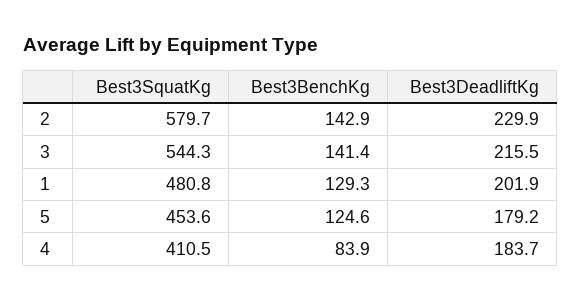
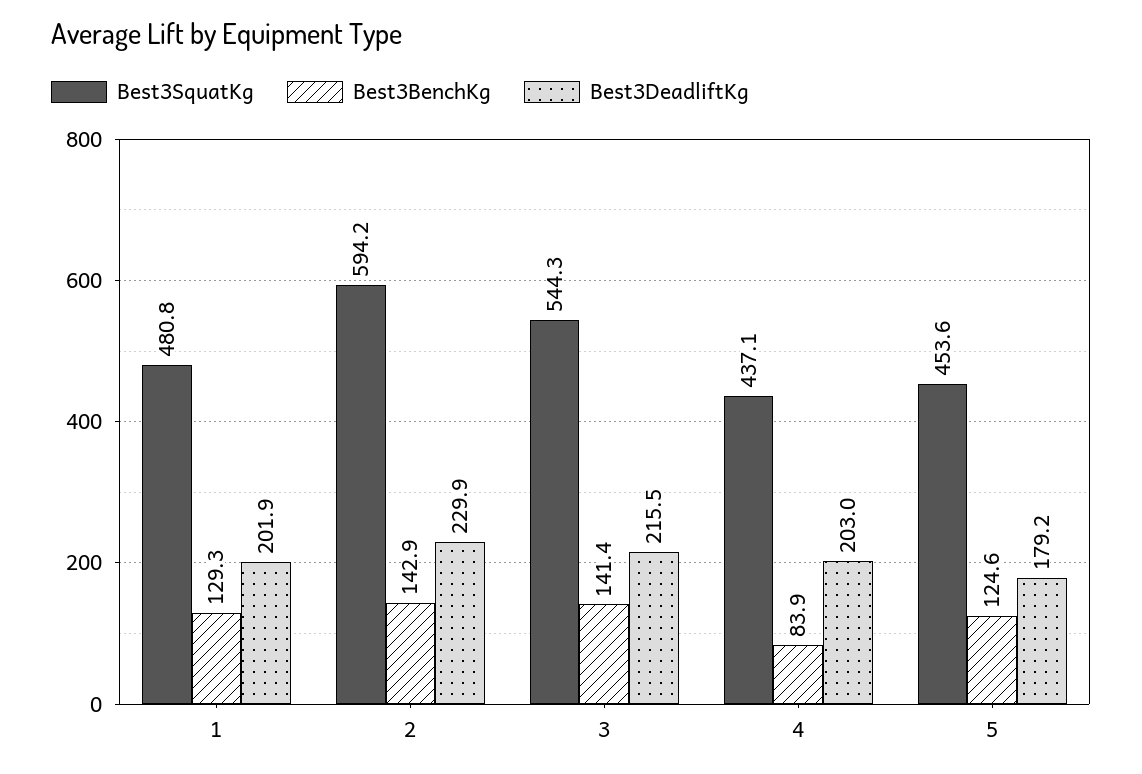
  {
    "Best3SquatKg": {
-     "2": 579.7,
+     "2": 594.2,
      "3": 544.3,
      "1": 480.8,
      "5": 453.6,
-     "4": 410.5
+     "4": 437.1
    },
    "Best3BenchKg": {
      "2": 142.9,
      "3": 141.4,
      "1": 129.3,
      "5": 124.6,
      "4": 83.9
    },
    "Best3DeadliftKg": {
      "2": 229.9,
      "3": 215.5,
      "1": 201.9,
      "5": 179.2,
-     "4": 183.7
+     "4": 203
    }
  }

